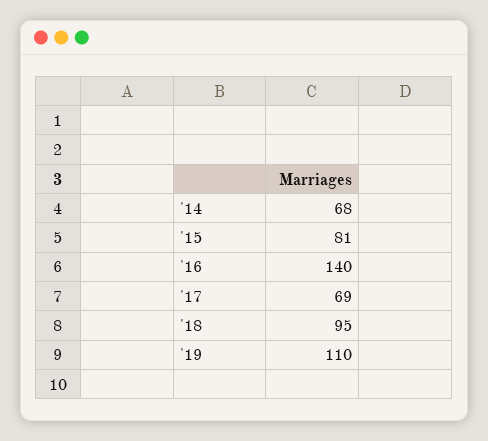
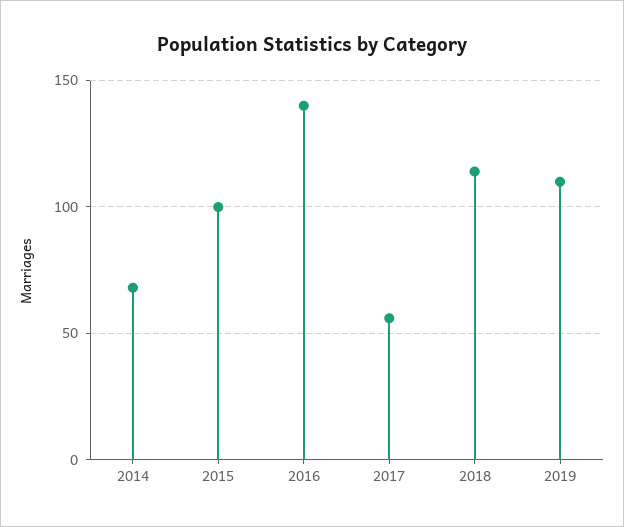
  {
    "'14": 68,
-   "'15": 81,
+   "'15": 100,
    "'16": 140,
-   "'17": 69,
+   "'17": 55,
-   "'18": 95,
+   "'18": 115,
    "'19": 110
  }

